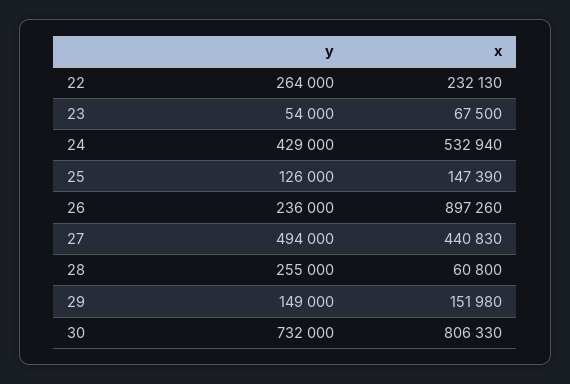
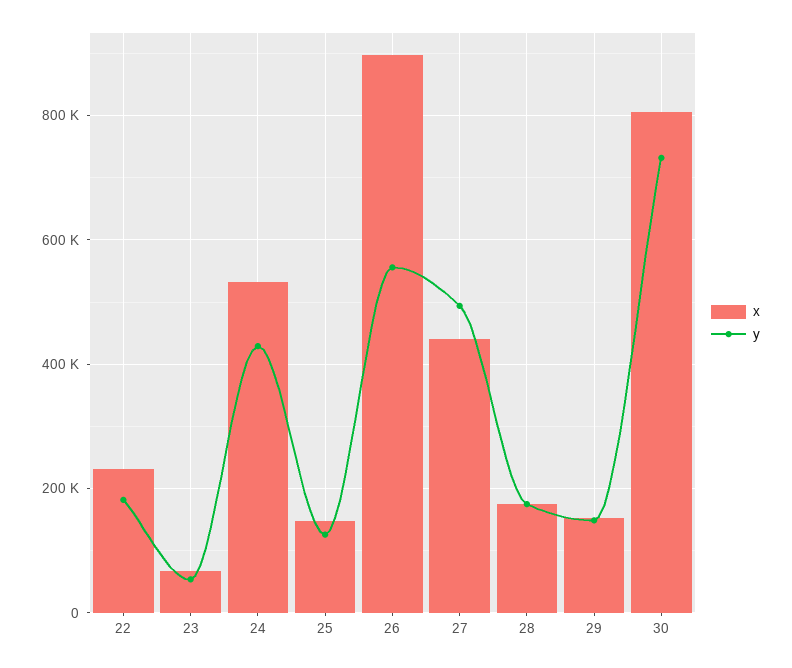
  {
    "y": {
-     "22": 264000,
+     "22": 180000,
      "23": 54000,
      "24": 429000,
      "25": 126000,
-     "26": 236000,
+     "26": 560000,
      "27": 494000,
-     "28": 255000,
+     "28": 180000,
      "29": 149000,
      "30": 732000
    },
    "x": {
      "22": 232130,
      "23": 67500,
      "24": 532940,
      "25": 147390,
      "26": 897260,
      "27": 440830,
-     "28": 60800,
+     "28": 180000,
      "29": 151980,
      "30": 806330
    }
  }

